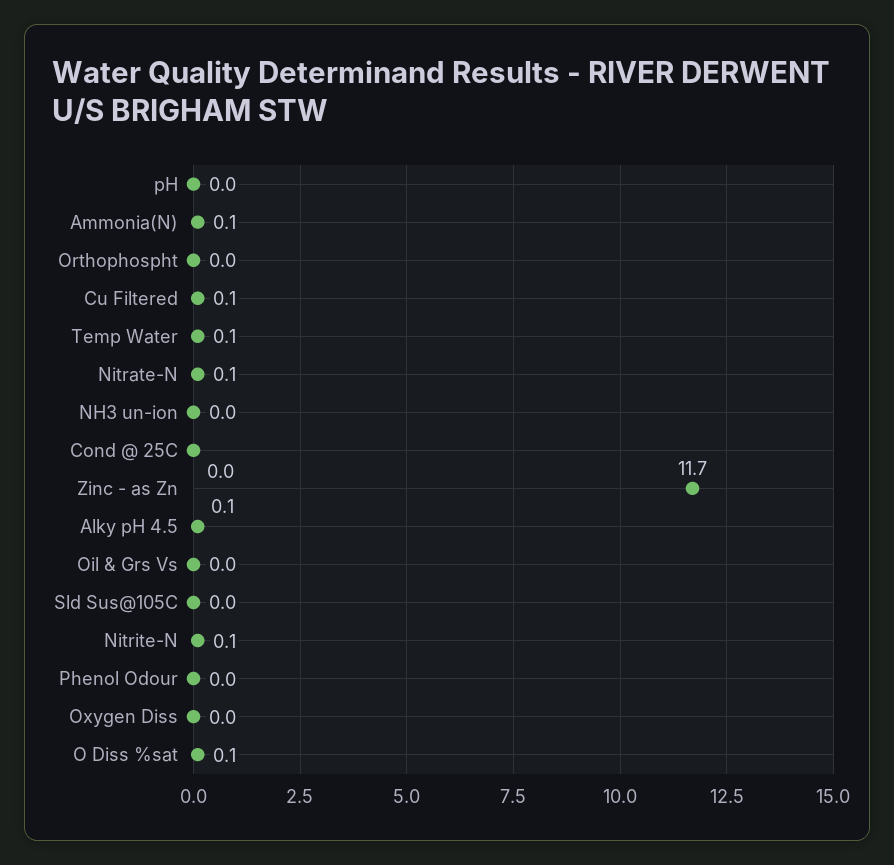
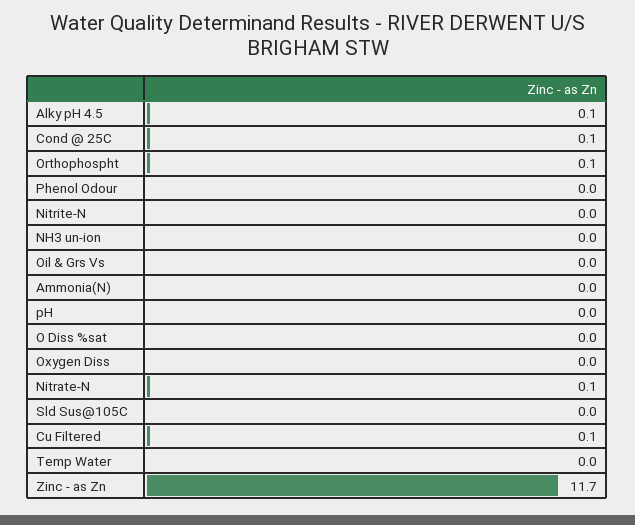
  {
    "pH": 0,
-   "Ammonia(N)": 0.1,
+   "Ammonia(N)": 0,
-   "Orthophospht": 0,
+   "Orthophospht": 0.1,
    "Cu Filtered": 0.1,
-   "Temp Water": 0.1,
+   "Temp Water": 0,
    "Nitrate-N": 0.1,
    "NH3 un-ion": 0,
-   "Cond @ 25C": 0,
+   "Cond @ 25C": 0.1,
    "Zinc - as Zn": 11.7,
    "Alky pH 4.5": 0.1,
    "Oil & Grs Vs": 0,
    "Sld Sus@105C": 0,
-   "Nitrite-N": 0.1,
+   "Nitrite-N": 0,
    "Phenol Odour": 0,
    "Oxygen Diss": 0,
-   "O Diss %sat": 0.1
+   "O Diss %sat": 0
  }

